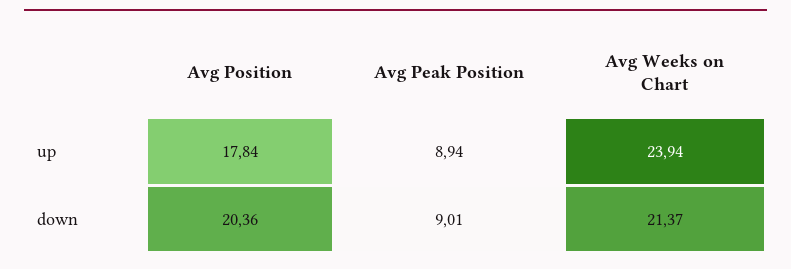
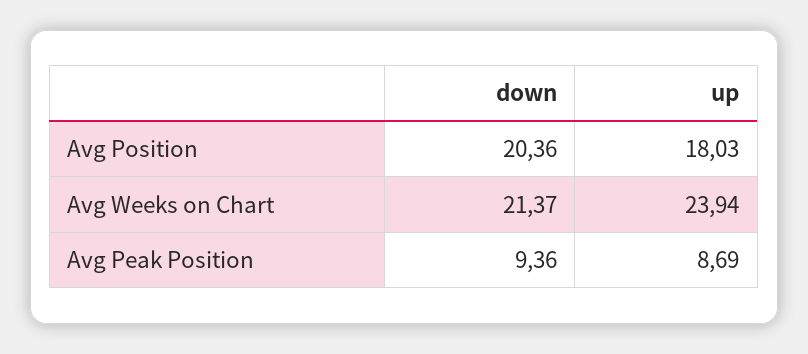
  {
    "Avg Position": {
-     "up": 17.84,
+     "up": 18.03,
      "down": 20.36
    },
    "Avg Peak Position": {
-     "up": 8.94,
+     "up": 8.69,
-     "down": 9.01
+     "down": 9.36
    },
    "Avg Weeks on Chart": {
      "up": 23.94,
      "down": 21.37
    }
  }

